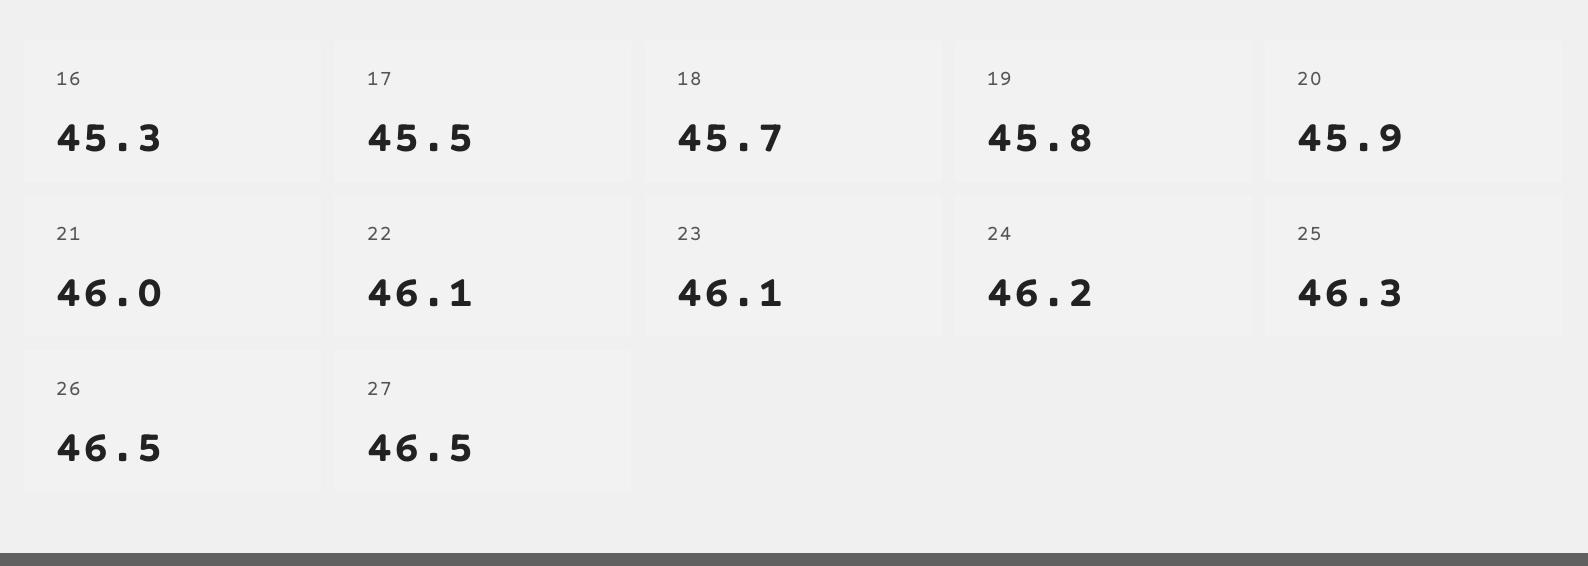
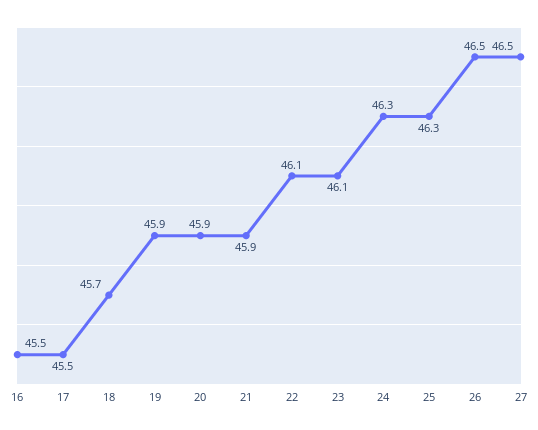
  {
-   "16": 45.3,
+   "16": 45.5,
    "17": 45.5,
    "18": 45.7,
-   "19": 45.8,
+   "19": 45.9,
    "20": 45.9,
-   "21": 46,
+   "21": 45.9,
    "22": 46.1,
    "23": 46.1,
-   "24": 46.2,
+   "24": 46.3,
    "25": 46.3,
    "26": 46.5,
    "27": 46.5
  }

